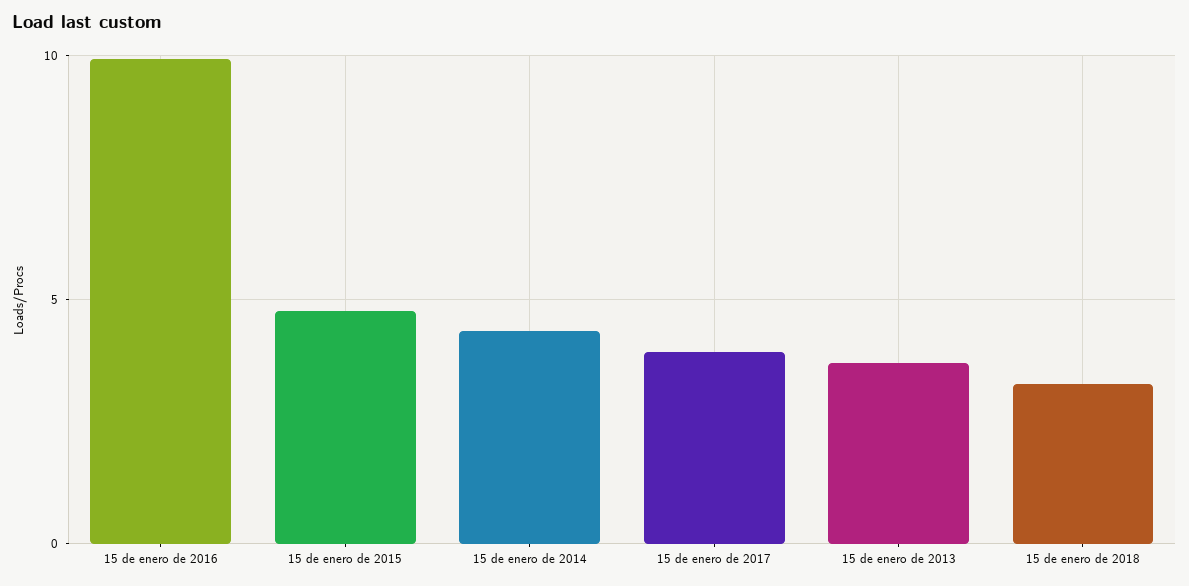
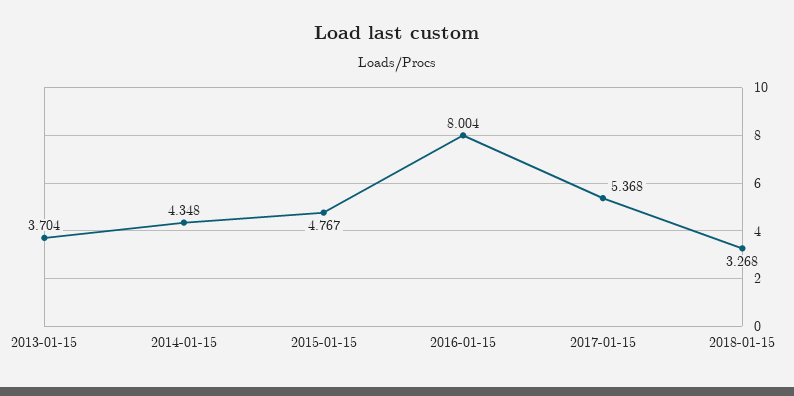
  {
-   "15 de enero de 2016": 10,
+   "15 de enero de 2016": 8.004,
    "15 de enero de 2015": 4.767,
    "15 de enero de 2014": 4.348,
-   "15 de enero de 2017": 4,
+   "15 de enero de 2017": 5.368,
    "15 de enero de 2013": 3.704,
    "15 de enero de 2018": 3.268
  }

